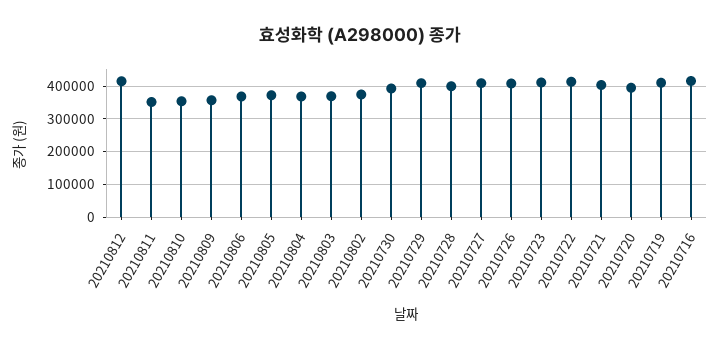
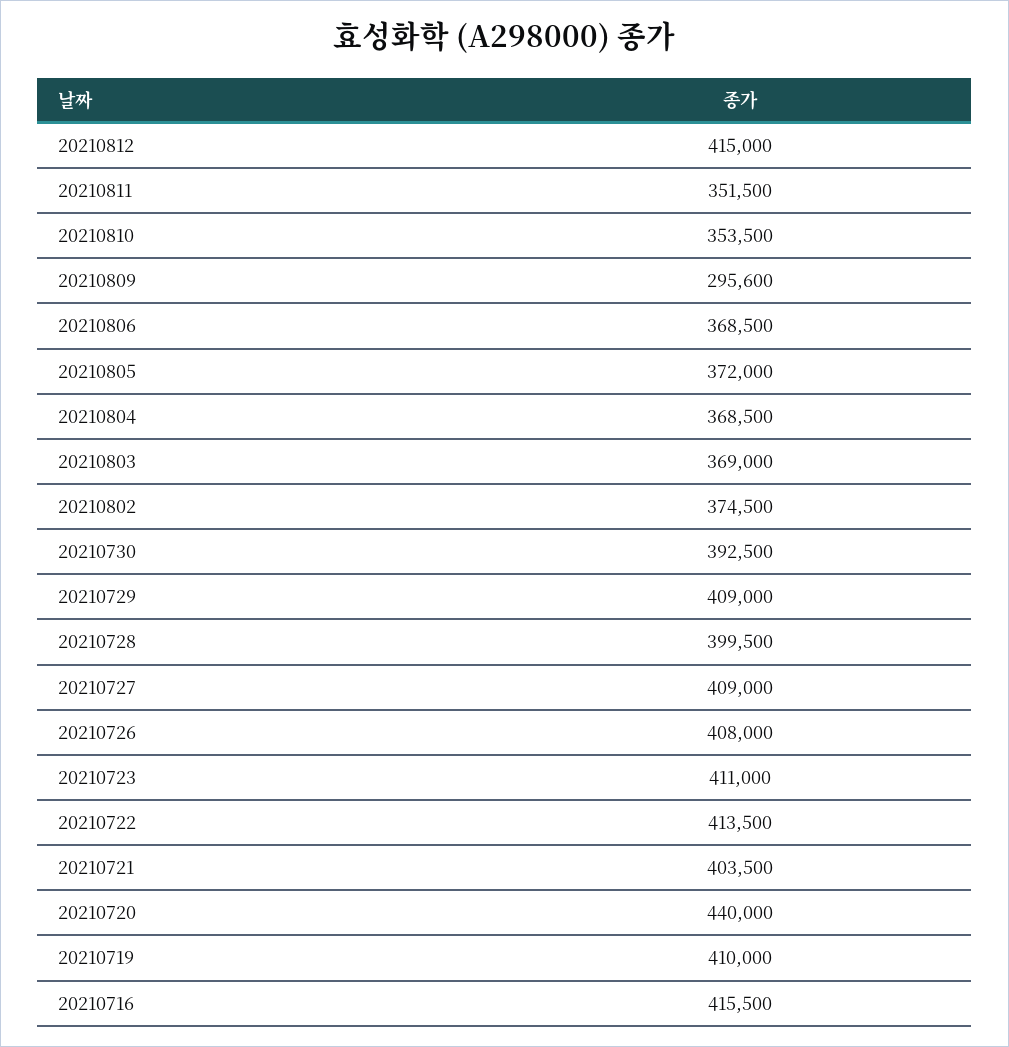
  {
    "20210812": 415000,
    "20210811": 351500,
    "20210810": 353500,
-   "20210809": 360000,
+   "20210809": 295600,
    "20210806": 368500,
    "20210805": 372000,
    "20210804": 368500,
    "20210803": 369000,
    "20210802": 374500,
    "20210730": 392500,
    "20210729": 409000,
    "20210728": 399500,
    "20210727": 409000,
    "20210726": 408000,
    "20210723": 411000,
    "20210722": 413500,
    "20210721": 403500,
-   "20210720": 400000,
+   "20210720": 440000,
    "20210719": 410000,
    "20210716": 415500
  }

